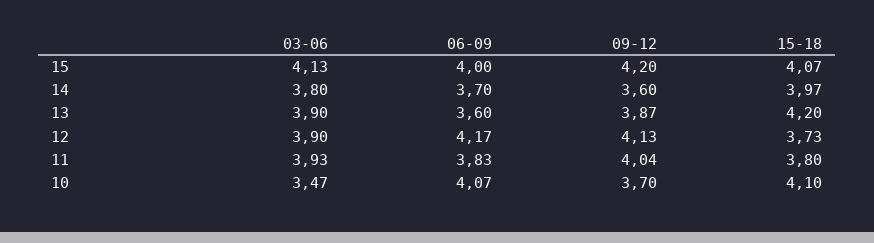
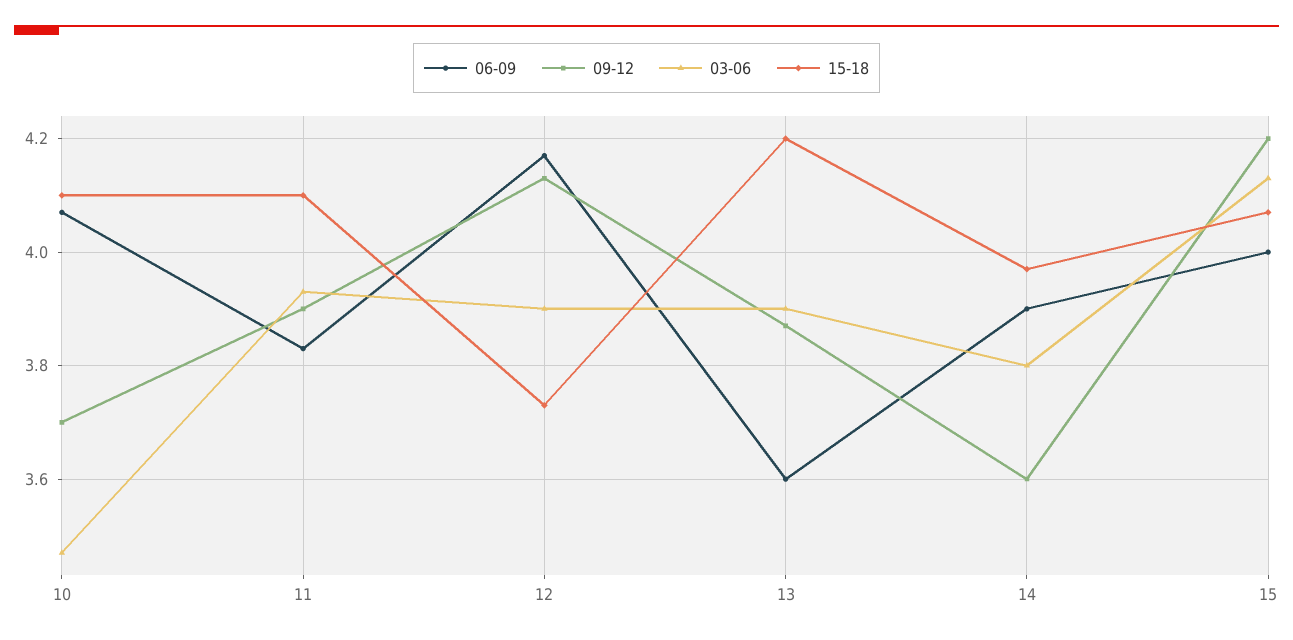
  {
    "03-06": {
      "15": 4.13,
      "14": 3.8,
      "13": 3.9,
      "12": 3.9,
      "11": 3.93,
      "10": 3.47
    },
    "06-09": {
      "15": 4,
-     "14": 3.7,
+     "14": 3.9,
      "13": 3.6,
      "12": 4.17,
      "11": 3.83,
      "10": 4.07
    },
    "09-12": {
      "15": 4.2,
      "14": 3.6,
      "13": 3.87,
      "12": 4.13,
-     "11": 4.04,
+     "11": 3.9,
      "10": 3.7
    },
    "15-18": {
      "15": 4.07,
      "14": 3.97,
      "13": 4.2,
      "12": 3.73,
-     "11": 3.8,
+     "11": 4.1,
      "10": 4.1
    }
  }

